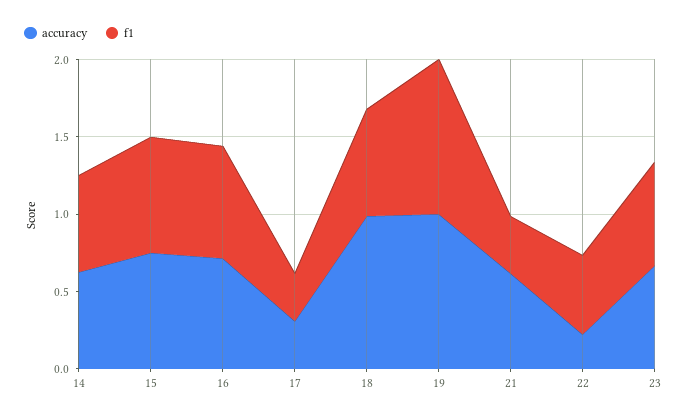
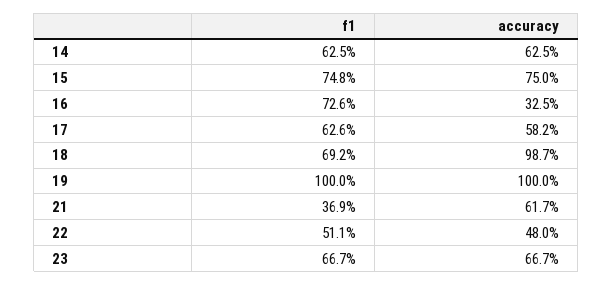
  {
    "accuracy": {
      "14": 0.625,
      "15": 0.75,
-     "16": 0.7,
+     "16": 0.325,
-     "17": 0.3,
+     "17": 0.582,
      "18": 0.987,
      "19": 1,
      "21": 0.617,
-     "22": 0.2,
+     "22": 0.48,
      "23": 0.667
    },
    "f1": {
      "14": 0.625,
      "15": 0.748,
      "16": 0.726,
-     "17": 0.3,
+     "17": 0.626,
      "18": 0.692,
      "19": 1,
      "21": 0.369,
      "22": 0.511,
      "23": 0.667
    }
  }

